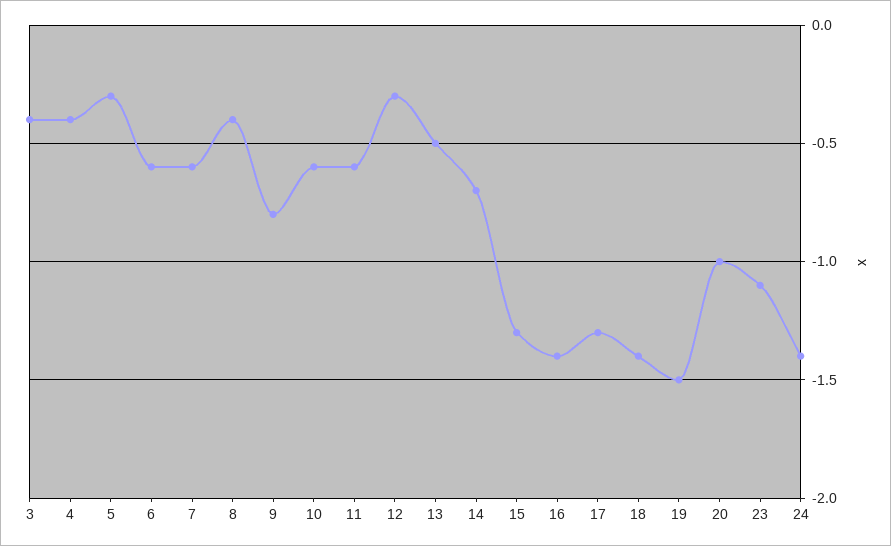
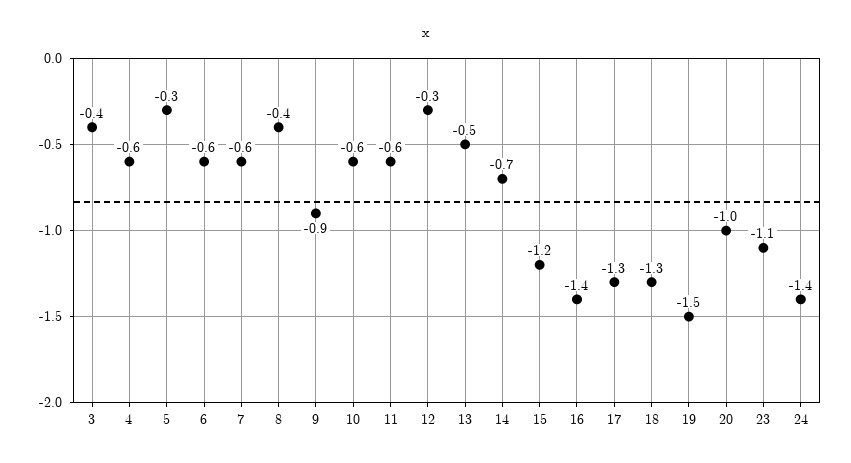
  {
    "3": -0.4,
-   "4": -0.4,
+   "4": -0.6,
    "5": -0.3,
    "6": -0.6,
    "7": -0.6,
    "8": -0.4,
-   "9": -0.8,
+   "9": -0.9,
    "10": -0.6,
    "11": -0.6,
    "12": -0.3,
    "13": -0.5,
    "14": -0.7,
-   "15": -1.3,
+   "15": -1.2,
    "16": -1.4,
    "17": -1.3,
-   "18": -1.4,
+   "18": -1.3,
    "19": -1.5,
    "20": -1,
    "23": -1.1,
    "24": -1.4
  }

